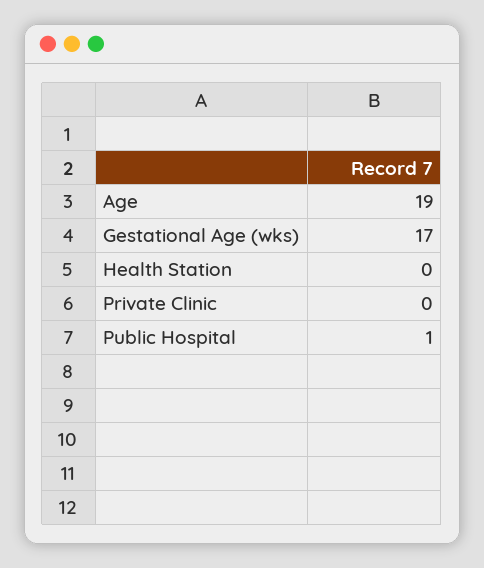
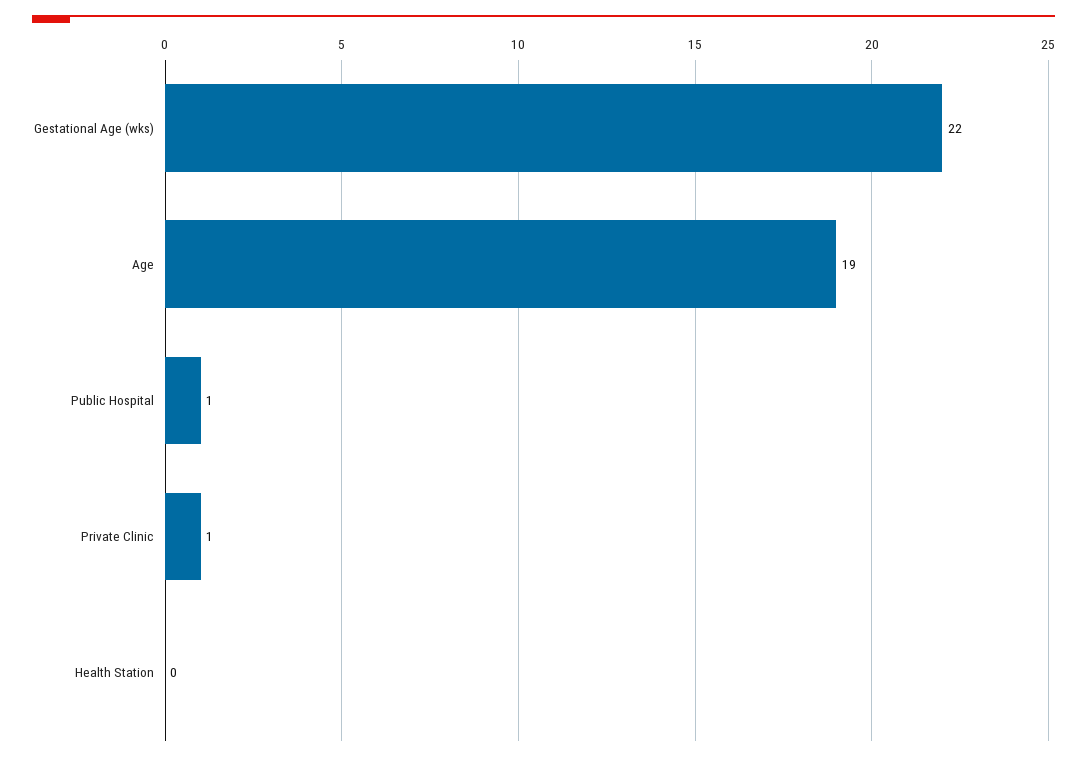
  {
    "Age": 19,
-   "Gestational Age (wks)": 17,
+   "Gestational Age (wks)": 22,
    "Health Station": 0,
-   "Private Clinic": 0,
+   "Private Clinic": 1,
    "Public Hospital": 1
  }

